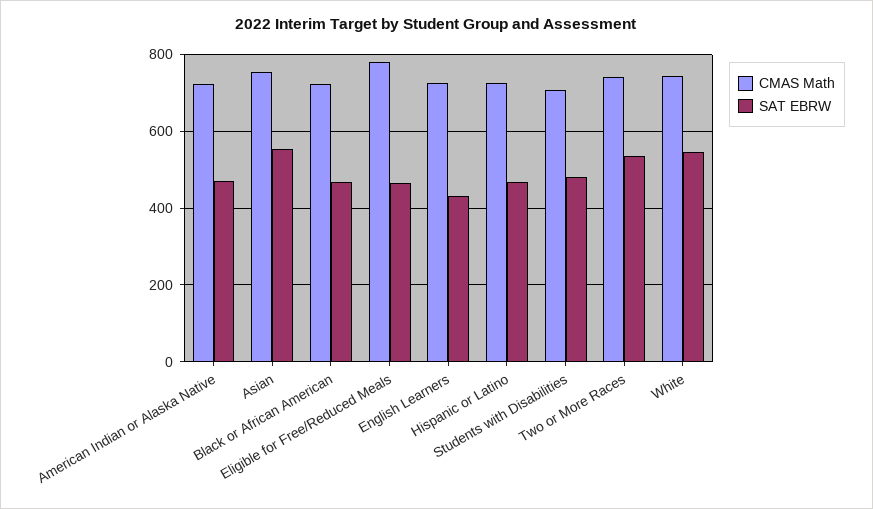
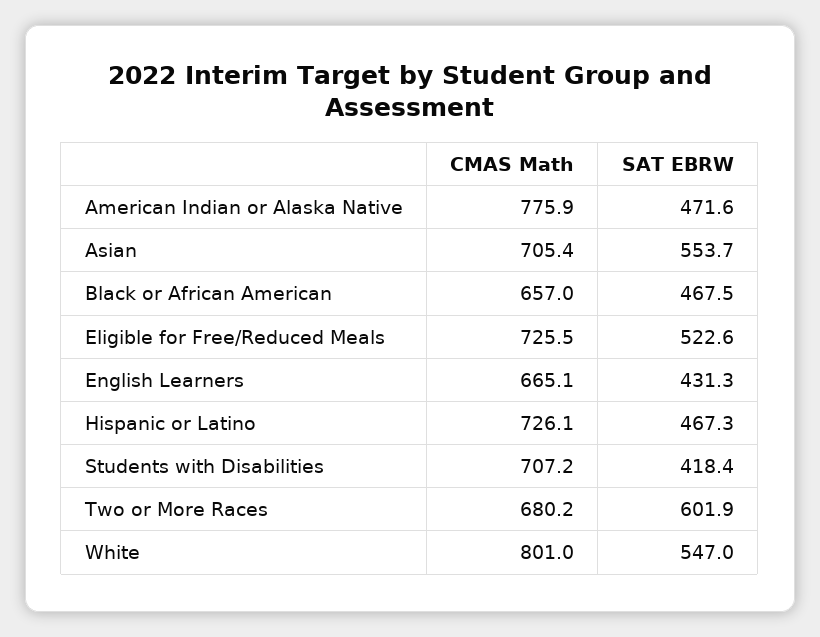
  {
    "CMAS Math": {
-     "American Indian or Alaska Native": 720,
+     "American Indian or Alaska Native": 775.9,
-     "Asian": 760,
+     "Asian": 705.4,
-     "Black or African American": 720,
+     "Black or African American": 657,
-     "Eligible for Free/Reduced Meals": 780,
+     "Eligible for Free/Reduced Meals": 725.5,
-     "English Learners": 720,
+     "English Learners": 665.1,
      "Hispanic or Latino": 726.1,
      "Students with Disabilities": 707.2,
-     "Two or More Races": 740,
+     "Two or More Races": 680.2,
-     "White": 740
+     "White": 801
    },
    "SAT EBRW": {
      "American Indian or Alaska Native": 471.6,
      "Asian": 553.7,
      "Black or African American": 467.5,
-     "Eligible for Free/Reduced Meals": 460,
+     "Eligible for Free/Reduced Meals": 522.6,
      "English Learners": 431.3,
      "Hispanic or Latino": 467.3,
-     "Students with Disabilities": 480,
+     "Students with Disabilities": 418.4,
-     "Two or More Races": 540,
+     "Two or More Races": 601.9,
      "White": 547
    }
  }

